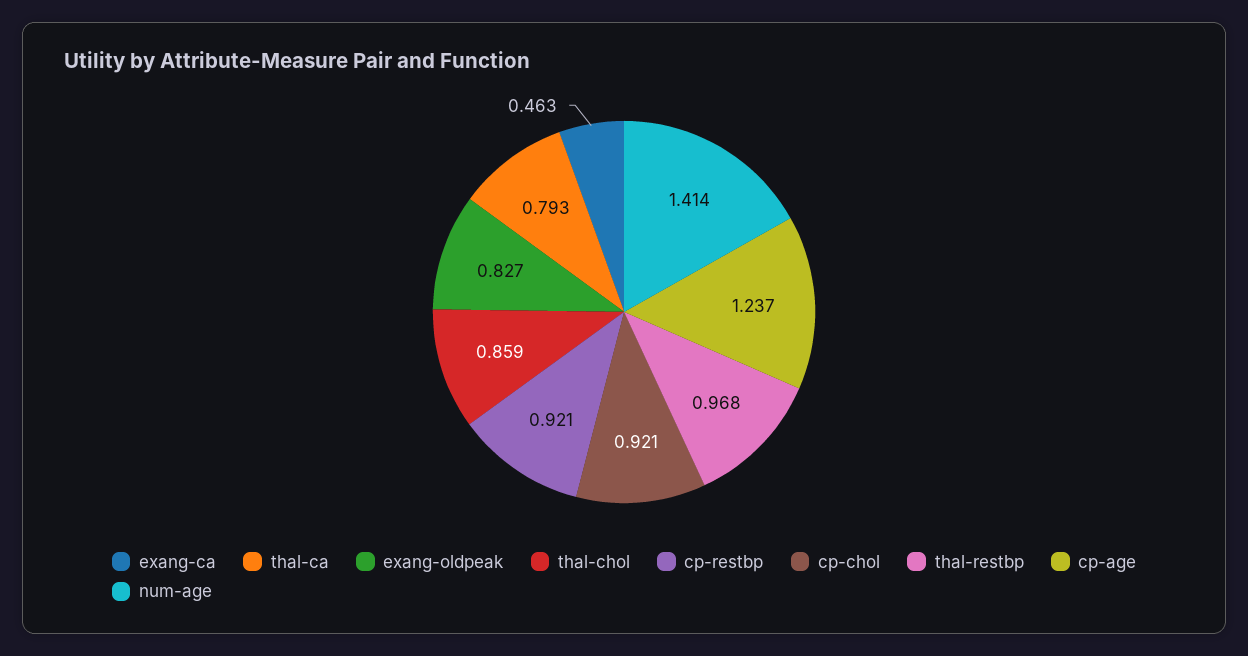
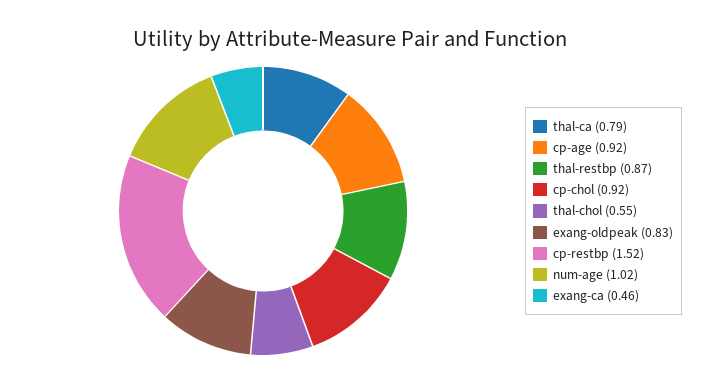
  {
    "exang-ca": 0.463,
    "thal-ca": 0.793,
    "exang-oldpeak": 0.827,
-   "thal-chol": 0.859,
+   "thal-chol": 0.55,
-   "cp-restbp": 0.921,
+   "cp-restbp": 1.52,
    "cp-chol": 0.921,
-   "thal-restbp": 0.968,
+   "thal-restbp": 0.87,
-   "cp-age": 1.237,
+   "cp-age": 0.92,
-   "num-age": 1.414
+   "num-age": 1.02
  }

